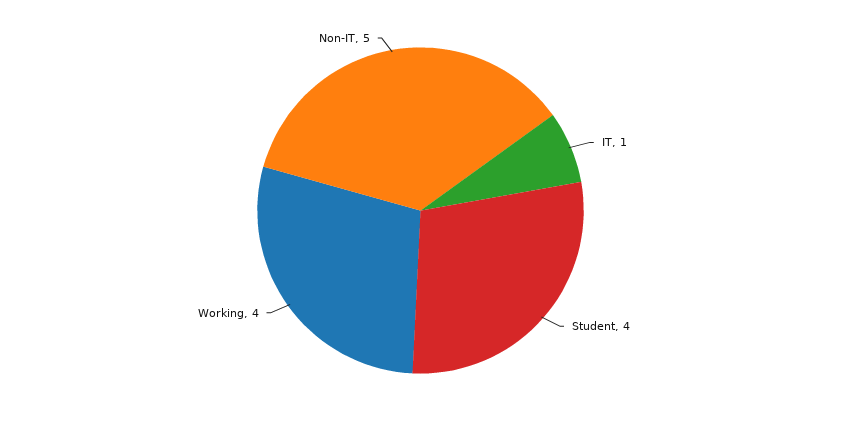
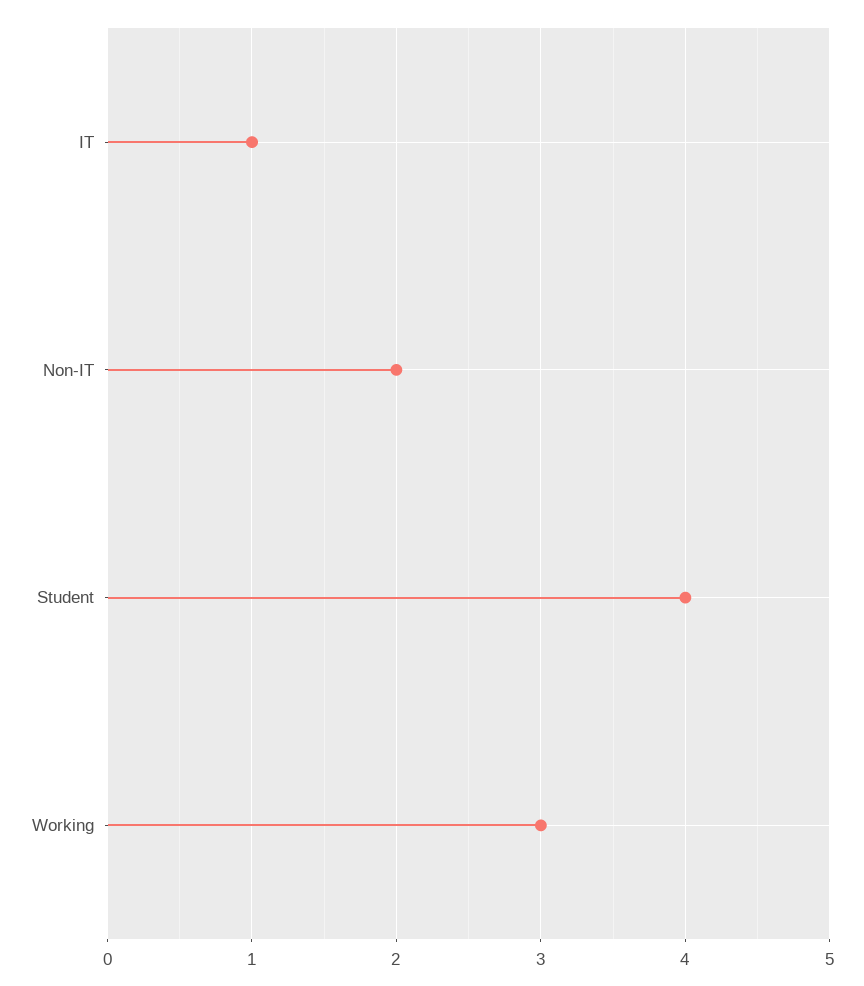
  {
    "IT": 1,
    "Student": 4,
-   "Working": 4,
+   "Working": 3,
-   "Non-IT": 5
+   "Non-IT": 2
  }

